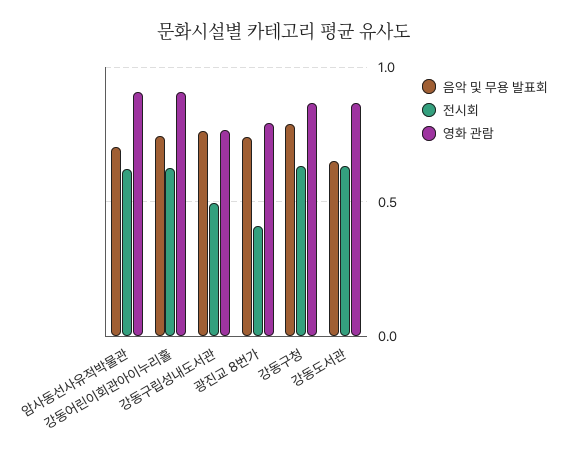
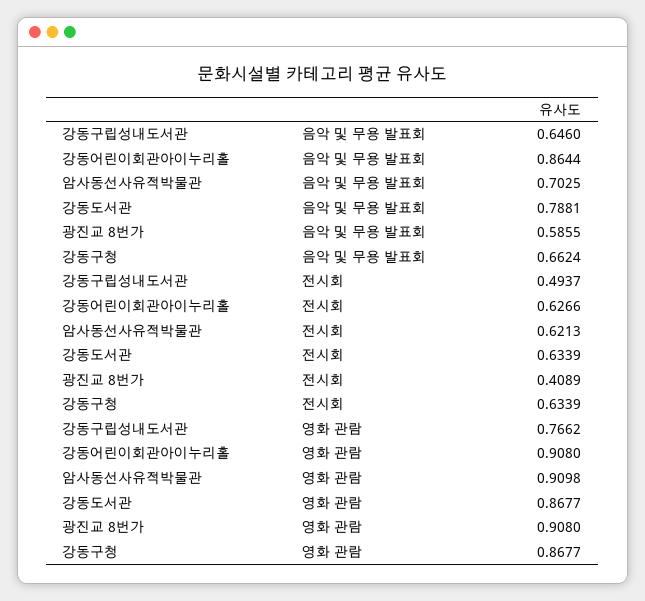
  {
    "음악 및 무용 발표회": {
      "암사동선사유적박물관": 0.7025,
-     "강동어린이회관아이누리홀": 0.75,
+     "강동어린이회관아이누리홀": 0.8644,
-     "강동구립성내도서관": 0.75,
+     "강동구립성내도서관": 0.646,
-     "광진교 8번가": 0.75,
+     "광진교 8번가": 0.5855,
-     "강동구청": 0.8,
+     "강동구청": 0.6624,
-     "강동도서관": 0.65
+     "강동도서관": 0.7881
    },
    "전시회": {
      "암사동선사유적박물관": 0.6213,
      "강동어린이회관아이누리홀": 0.6266,
      "강동구립성내도서관": 0.4937,
      "광진교 8번가": 0.4089,
      "강동구청": 0.6339,
      "강동도서관": 0.6339
    },
    "영화 관람": {
      "암사동선사유적박물관": 0.9098,
      "강동어린이회관아이누리홀": 0.908,
      "강동구립성내도서관": 0.7662,
-     "광진교 8번가": 0.8,
+     "광진교 8번가": 0.908,
      "강동구청": 0.8677,
      "강동도서관": 0.8677
    }
  }

